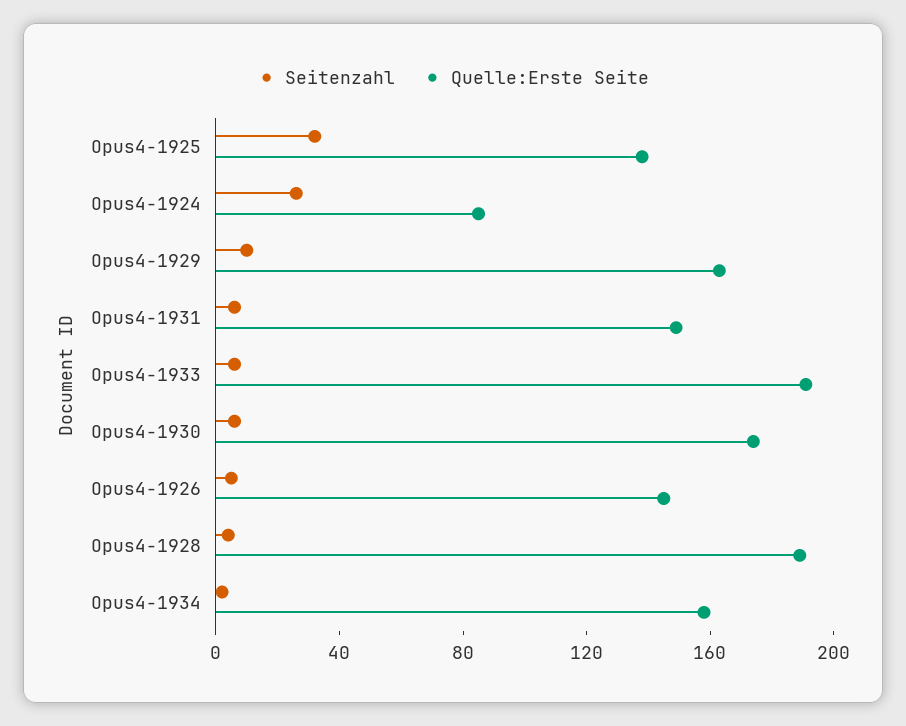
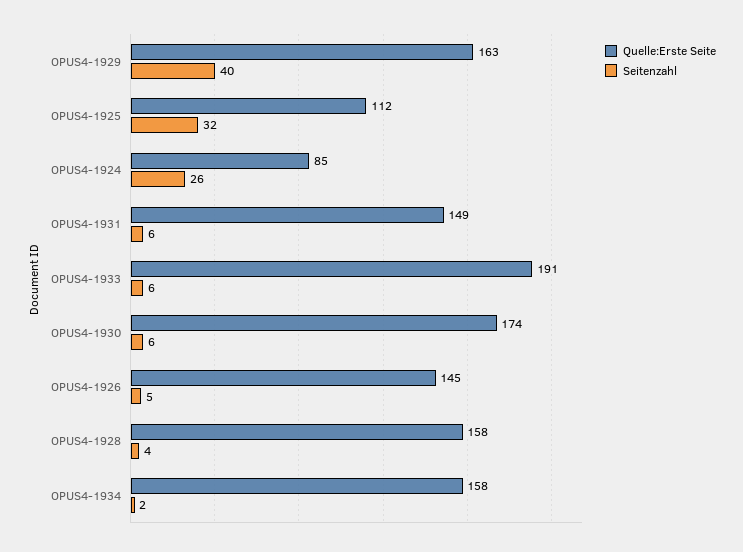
  {
    "Seitenzahl": {
      "Opus4-1925": 32,
      "Opus4-1924": 26,
-     "Opus4-1929": 10,
+     "Opus4-1929": 40,
      "Opus4-1931": 6,
      "Opus4-1933": 6,
      "Opus4-1930": 6,
      "Opus4-1926": 5,
      "Opus4-1928": 4,
      "Opus4-1934": 2
    },
    "Quelle:Erste Seite": {
-     "Opus4-1925": 140,
+     "Opus4-1925": 112,
      "Opus4-1924": 85,
      "Opus4-1929": 163,
      "Opus4-1931": 149,
      "Opus4-1933": 191,
      "Opus4-1930": 174,
      "Opus4-1926": 145,
-     "Opus4-1928": 190,
+     "Opus4-1928": 158,
      "Opus4-1934": 158
    }
  }

